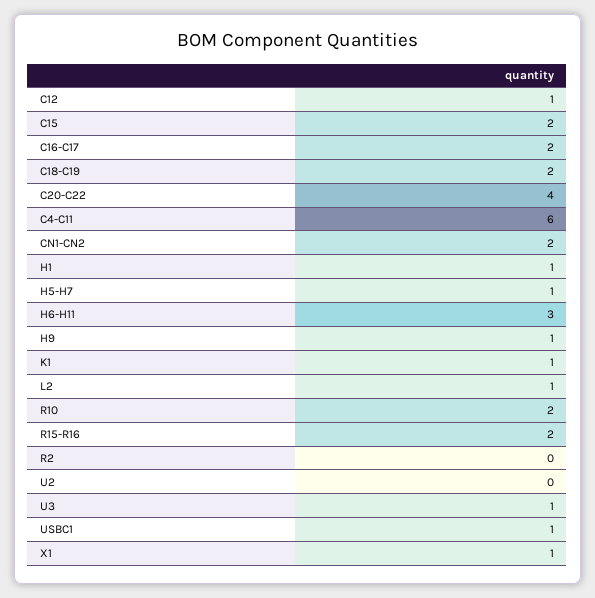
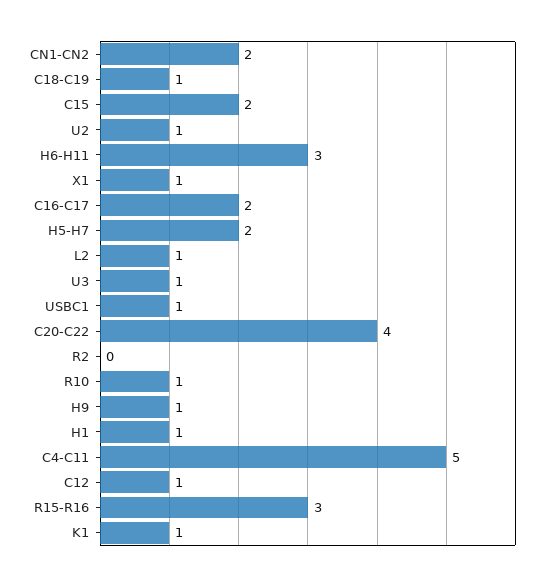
  {
    "C12": 1,
    "C15": 2,
    "C16-C17": 2,
-   "C18-C19": 2,
+   "C18-C19": 1,
    "C20-C22": 4,
-   "C4-C11": 6,
+   "C4-C11": 5,
    "CN1-CN2": 2,
    "H1": 1,
-   "H5-H7": 1,
+   "H5-H7": 2,
    "H6-H11": 3,
    "H9": 1,
    "K1": 1,
    "L2": 1,
-   "R10": 2,
+   "R10": 1,
-   "R15-R16": 2,
+   "R15-R16": 3,
    "R2": 0,
-   "U2": 0,
+   "U2": 1,
    "U3": 1,
    "USBC1": 1,
    "X1": 1
  }

